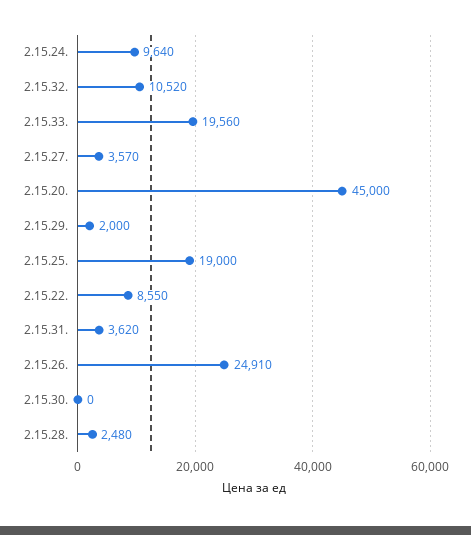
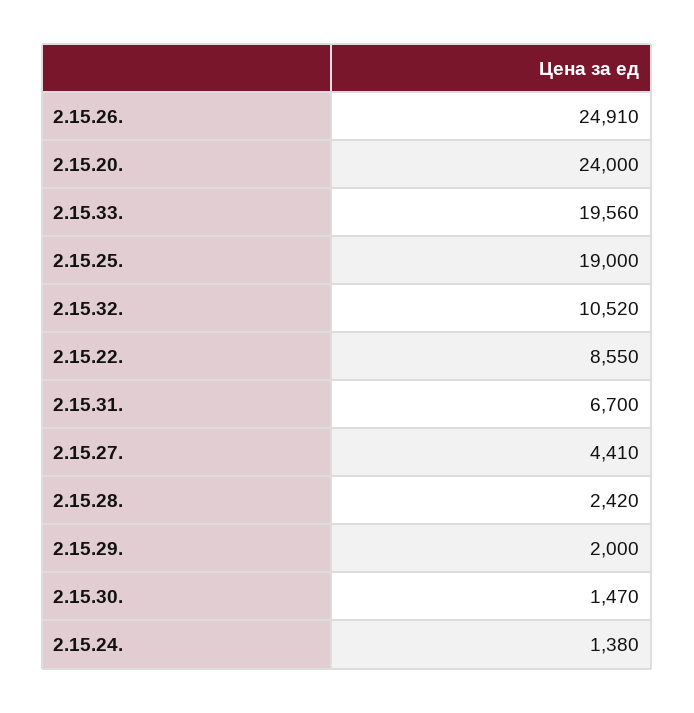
  {
-   "2.15.24.": 9640,
+   "2.15.24.": 1380,
    "2.15.32.": 10520,
    "2.15.33.": 19560,
-   "2.15.27.": 3570,
+   "2.15.27.": 4410,
-   "2.15.20.": 45000,
+   "2.15.20.": 24000,
    "2.15.29.": 2000,
    "2.15.25.": 19000,
    "2.15.22.": 8550,
-   "2.15.31.": 3620,
+   "2.15.31.": 6700,
    "2.15.26.": 24910,
-   "2.15.30.": 0,
+   "2.15.30.": 1470,
-   "2.15.28.": 2480
+   "2.15.28.": 2420
  }

